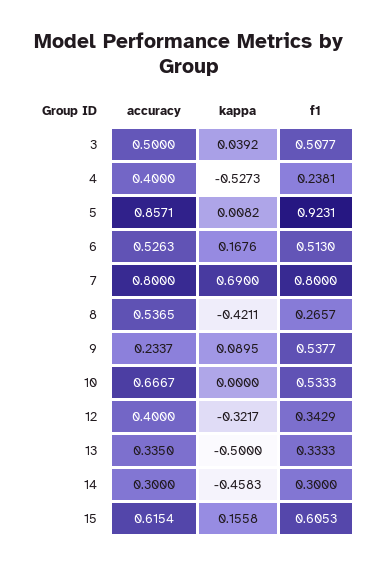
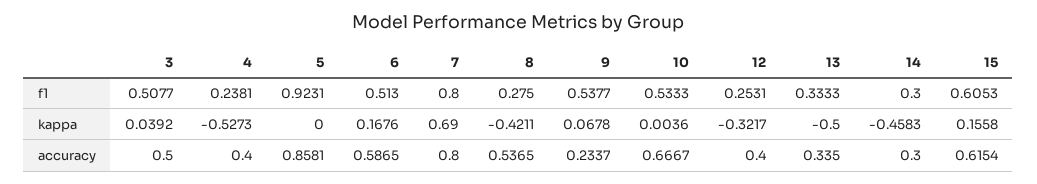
  {
    "accuracy": {
      "3": 0.5,
      "4": 0.4,
-     "5": 0.8571,
+     "5": 0.8581,
-     "6": 0.5263,
+     "6": 0.5865,
      "7": 0.8,
      "8": 0.5365,
      "9": 0.2337,
      "10": 0.6667,
      "12": 0.4,
      "13": 0.335,
      "14": 0.3,
      "15": 0.6154
    },
    "kappa": {
      "3": 0.0392,
      "4": -0.5273,
-     "5": 0.0082,
+     "5": 0,
      "6": 0.1676,
      "7": 0.69,
      "8": -0.4211,
-     "9": 0.0895,
+     "9": 0.0678,
-     "10": 0,
+     "10": 0.0036,
      "12": -0.3217,
      "13": -0.5,
      "14": -0.4583,
      "15": 0.1558
    },
    "f1": {
      "3": 0.5077,
      "4": 0.2381,
      "5": 0.9231,
      "6": 0.513,
      "7": 0.8,
-     "8": 0.2657,
+     "8": 0.275,
      "9": 0.5377,
      "10": 0.5333,
-     "12": 0.3429,
+     "12": 0.2531,
      "13": 0.3333,
      "14": 0.3,
      "15": 0.6053
    }
  }

